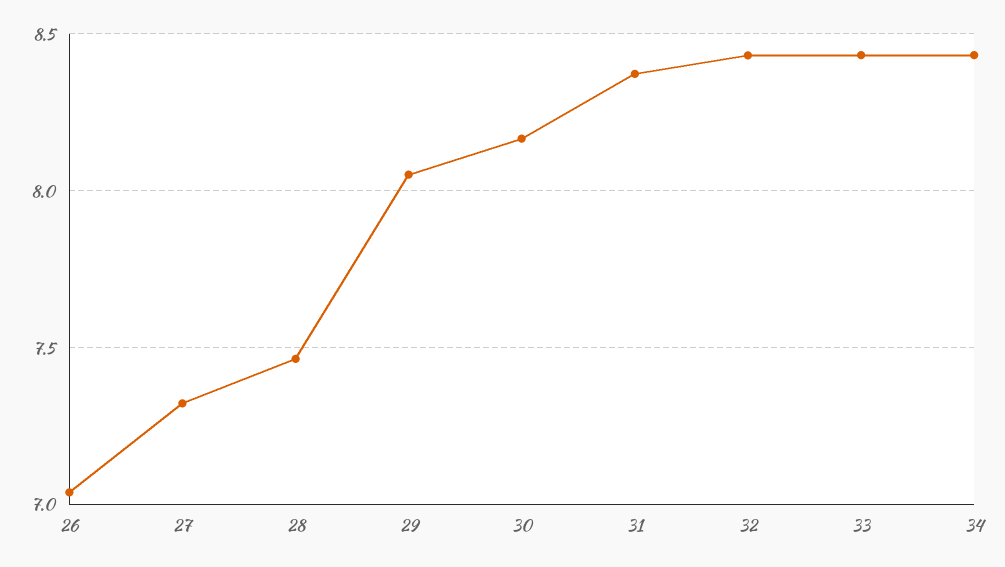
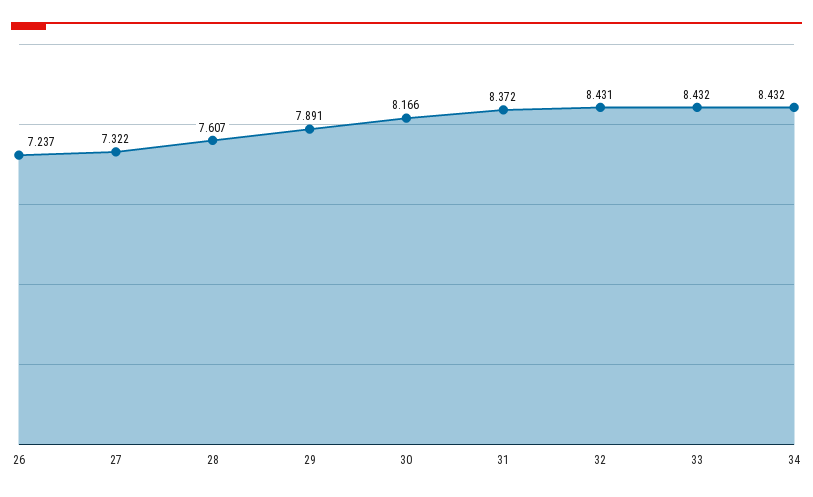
  {
-   "26": 7.05,
+   "26": 7.237,
    "27": 7.322,
-   "28": 7.45,
+   "28": 7.607,
-   "29": 8.05,
+   "29": 7.891,
    "30": 8.166,
    "31": 8.372,
    "32": 8.431,
    "33": 8.432,
    "34": 8.432
  }

